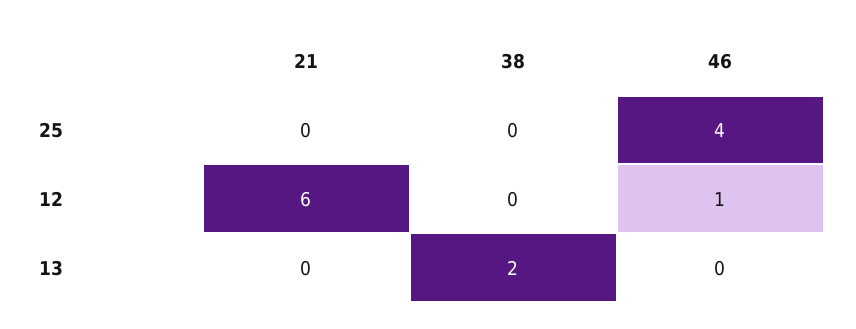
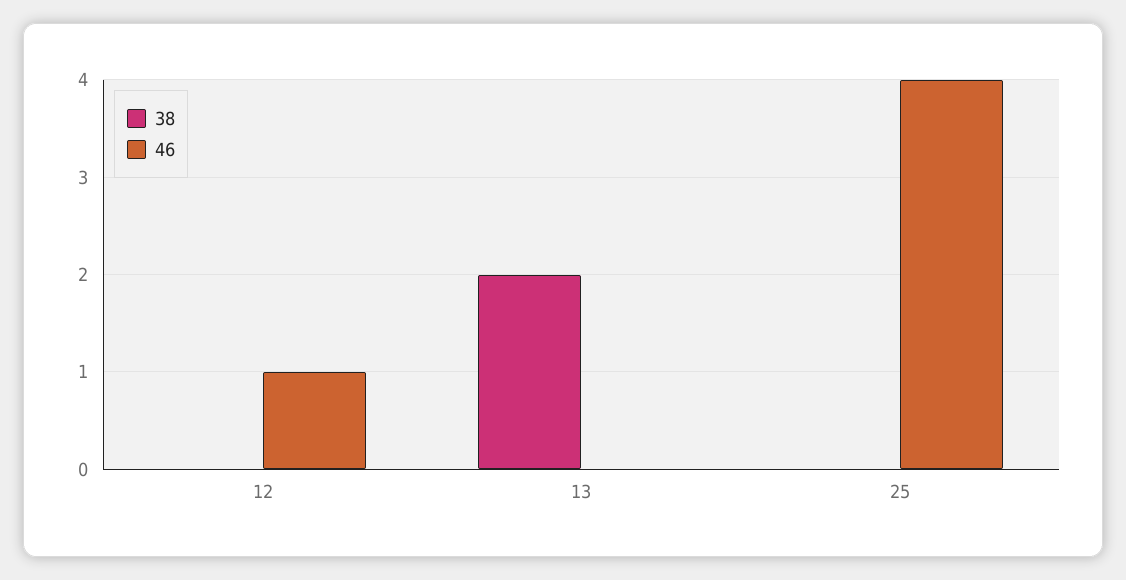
  {
-   "21": {
-     "25": 0,
-     "12": 6,
-     "13": 0
-   },
    "38": {
      "25": 0,
      "12": 0,
      "13": 2
    },
    "46": {
      "25": 4,
      "12": 1,
      "13": 0
    }
  }

